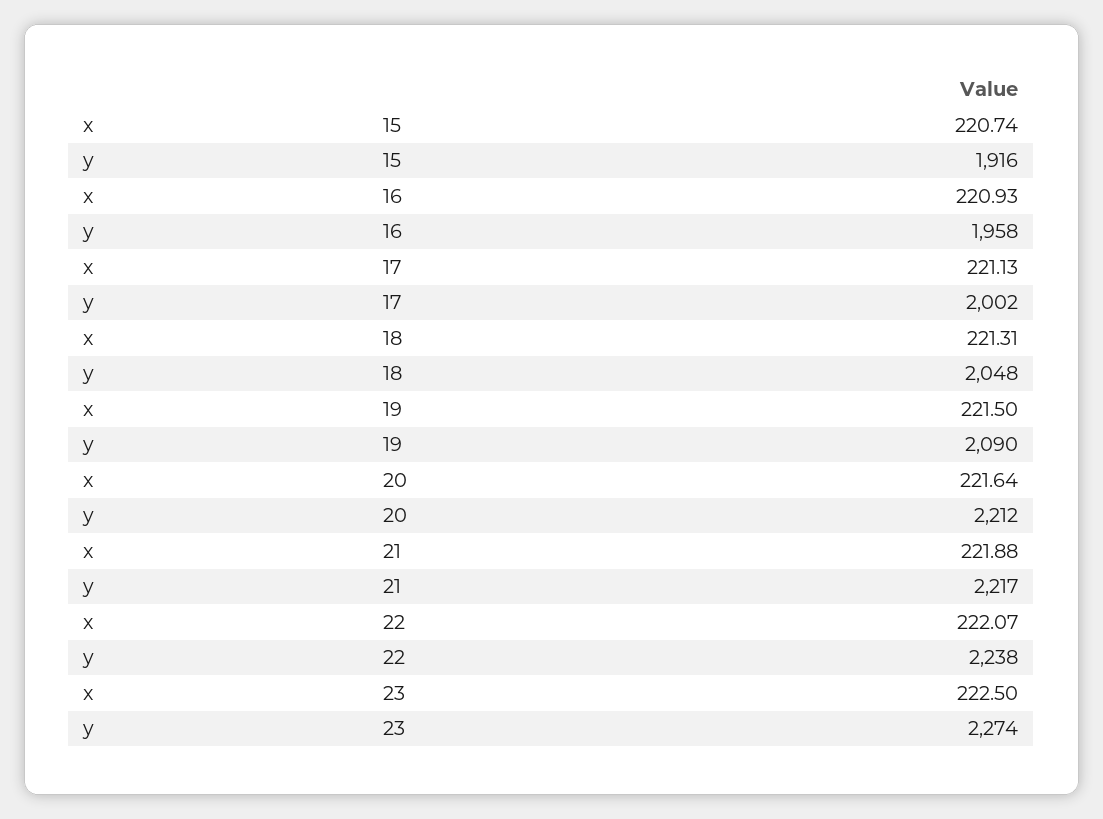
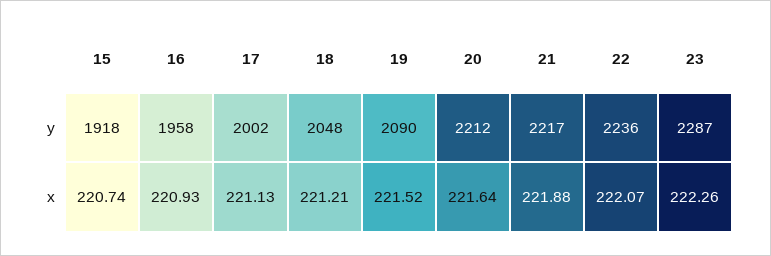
  {
    "x": {
      "15": 220.74,
      "16": 220.93,
      "17": 221.13,
-     "18": 221.31,
+     "18": 221.21,
-     "19": 221.5,
+     "19": 221.52,
      "20": 221.64,
      "21": 221.88,
      "22": 222.07,
-     "23": 222.5
+     "23": 222.26
    },
    "y": {
-     "15": 1916,
+     "15": 1918,
      "16": 1958,
      "17": 2002,
      "18": 2048,
      "19": 2090,
      "20": 2212,
      "21": 2217,
-     "22": 2238,
+     "22": 2236,
-     "23": 2274
+     "23": 2287
    }
  }

